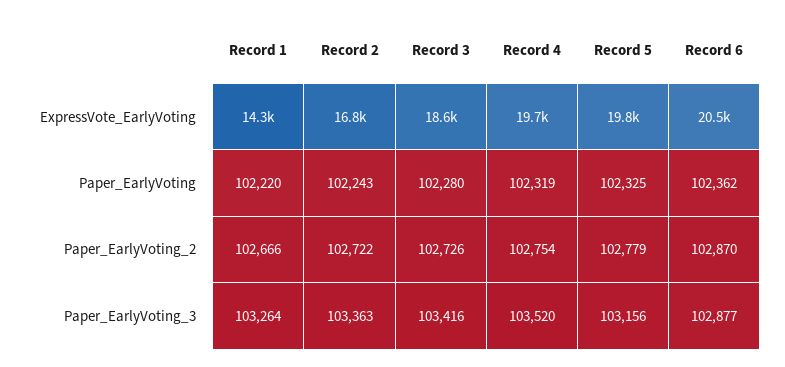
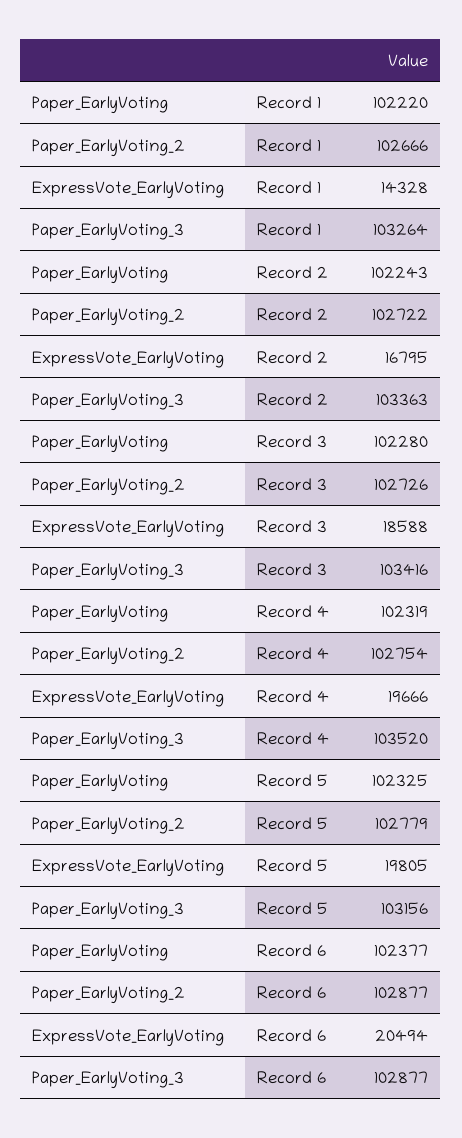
  {
    "Record 1": {
      "ExpressVote_EarlyVoting": 14328,
      "Paper_EarlyVoting": 102220,
      "Paper_EarlyVoting_2": 102666,
      "Paper_EarlyVoting_3": 103264
    },
    "Record 2": {
      "ExpressVote_EarlyVoting": 16795,
      "Paper_EarlyVoting": 102243,
      "Paper_EarlyVoting_2": 102722,
      "Paper_EarlyVoting_3": 103363
    },
    "Record 3": {
      "ExpressVote_EarlyVoting": 18588,
      "Paper_EarlyVoting": 102280,
      "Paper_EarlyVoting_2": 102726,
      "Paper_EarlyVoting_3": 103416
    },
    "Record 4": {
      "ExpressVote_EarlyVoting": 19666,
      "Paper_EarlyVoting": 102319,
      "Paper_EarlyVoting_2": 102754,
      "Paper_EarlyVoting_3": 103520
    },
    "Record 5": {
      "ExpressVote_EarlyVoting": 19805,
      "Paper_EarlyVoting": 102325,
      "Paper_EarlyVoting_2": 102779,
      "Paper_EarlyVoting_3": 103156
    },
    "Record 6": {
      "ExpressVote_EarlyVoting": 20494,
-     "Paper_EarlyVoting": 102362,
+     "Paper_EarlyVoting": 102377,
-     "Paper_EarlyVoting_2": 102870,
+     "Paper_EarlyVoting_2": 102877,
      "Paper_EarlyVoting_3": 102877
    }
  }

